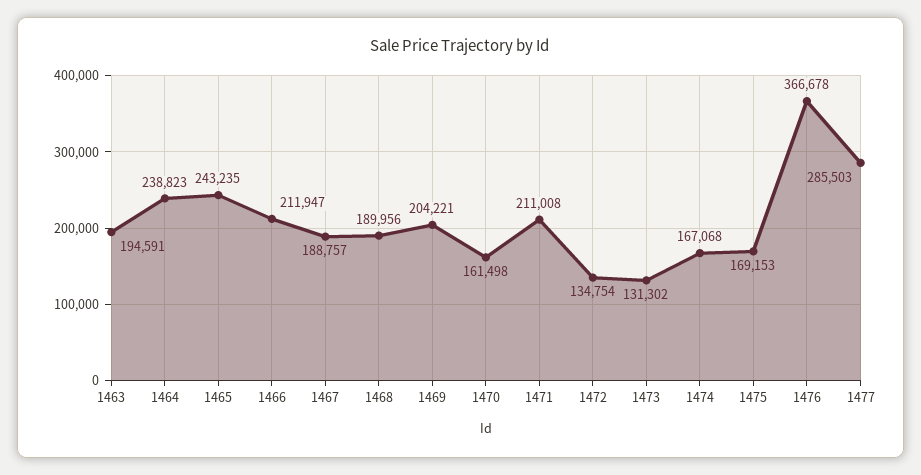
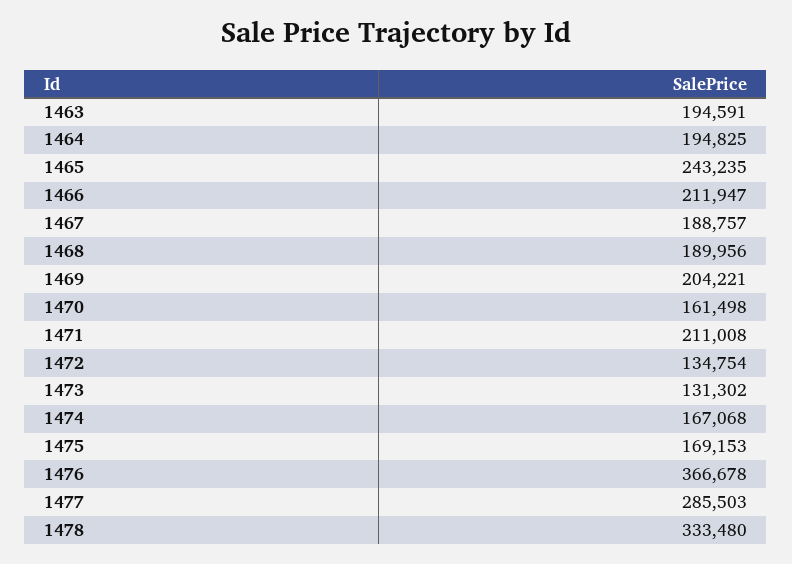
  {
    "1463": 194591,
-   "1464": 238823,
+   "1464": 194825,
    "1465": 243235,
    "1466": 211947,
    "1467": 188757,
    "1468": 189956,
    "1469": 204221,
    "1470": 161498,
    "1471": 211008,
    "1472": 134754,
    "1473": 131302,
    "1474": 167068,
    "1475": 169153,
    "1476": 366678,
-   "1477": 285503
+   "1477": 285503,
+   "1478": 333480
  }

